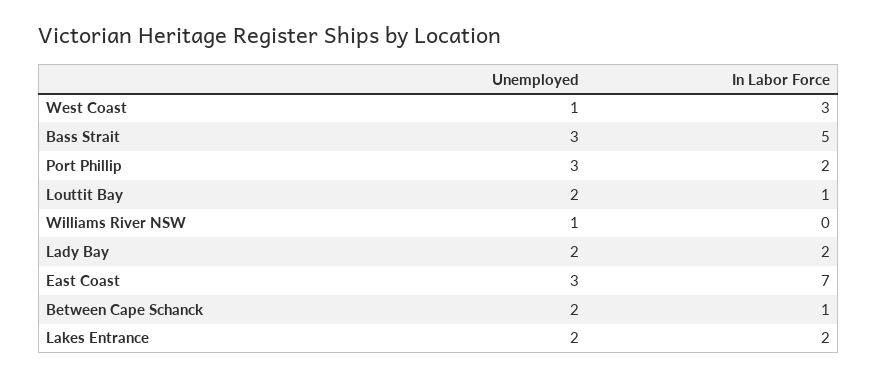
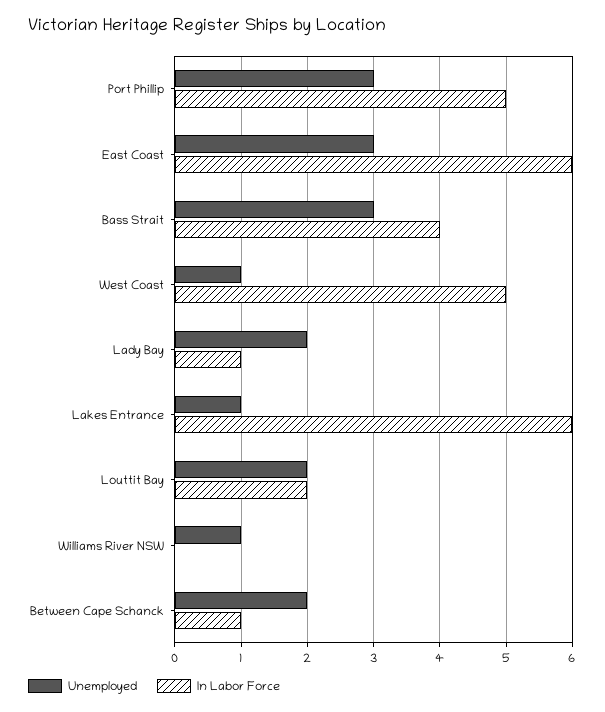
  {
    "Unemployed": {
      "West Coast": 1,
      "Bass Strait": 3,
      "Port Phillip": 3,
      "Louttit Bay": 2,
      "Williams River NSW": 1,
      "Lady Bay": 2,
      "East Coast": 3,
      "Between Cape Schanck": 2,
-     "Lakes Entrance": 2
+     "Lakes Entrance": 1
    },
    "In Labor Force": {
-     "West Coast": 3,
+     "West Coast": 5,
-     "Bass Strait": 5,
+     "Bass Strait": 4,
-     "Port Phillip": 2,
+     "Port Phillip": 5,
-     "Louttit Bay": 1,
+     "Louttit Bay": 2,
      "Williams River NSW": 0,
-     "Lady Bay": 2,
+     "Lady Bay": 1,
-     "East Coast": 7,
+     "East Coast": 6,
      "Between Cape Schanck": 1,
-     "Lakes Entrance": 2
+     "Lakes Entrance": 6
    }
  }

